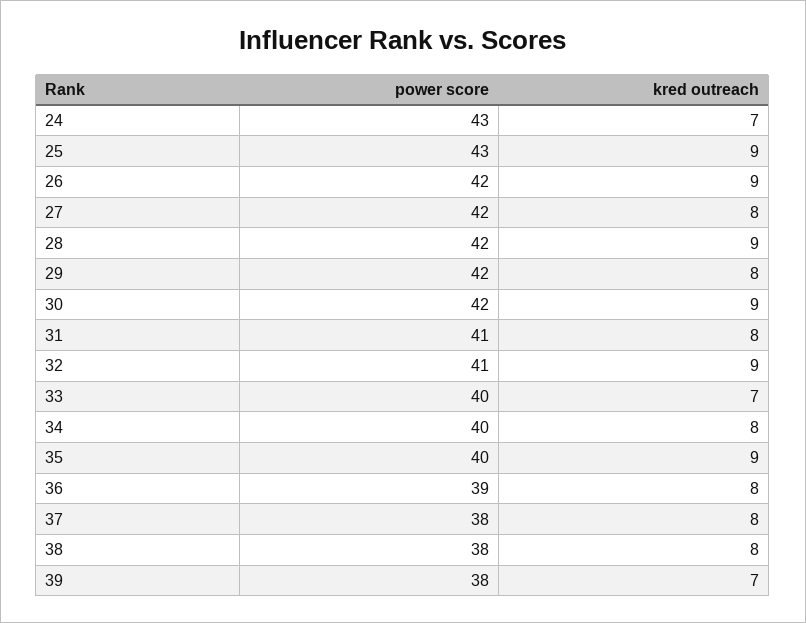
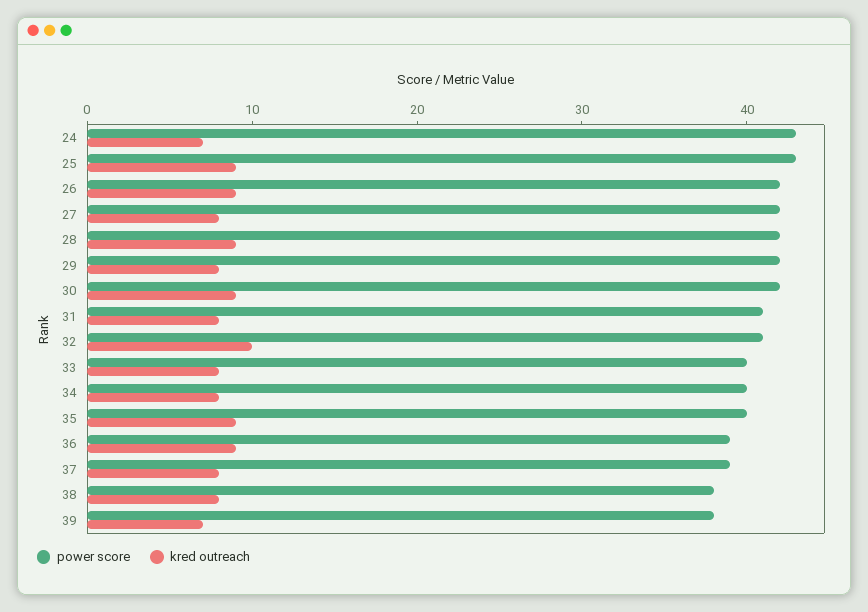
  {
    "power score": {
      "24": 43,
      "25": 43,
      "26": 42,
      "27": 42,
      "28": 42,
      "29": 42,
      "30": 42,
      "31": 41,
      "32": 41,
      "33": 40,
      "34": 40,
      "35": 40,
      "36": 39,
-     "37": 38,
+     "37": 39,
      "38": 38,
      "39": 38
    },
    "kred outreach": {
      "24": 7,
      "25": 9,
      "26": 9,
      "27": 8,
      "28": 9,
      "29": 8,
      "30": 9,
      "31": 8,
-     "32": 9,
+     "32": 10,
-     "33": 7,
+     "33": 8,
      "34": 8,
      "35": 9,
-     "36": 8,
+     "36": 9,
      "37": 8,
      "38": 8,
      "39": 7
    }
  }

